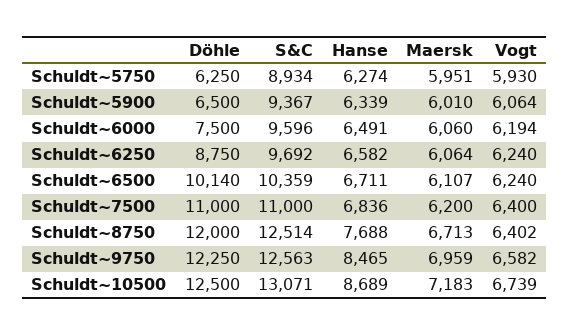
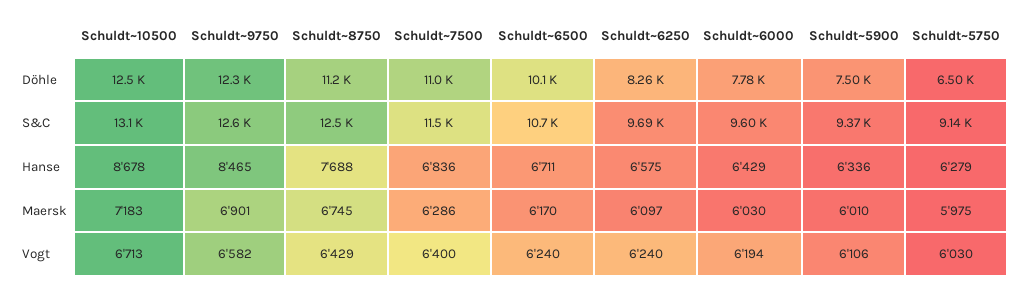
  {
    "Döhle": {
-     "Schuldt~5750": 6250,
+     "Schuldt~5750": 6500,
-     "Schuldt~5900": 6500,
+     "Schuldt~5900": 7500,
-     "Schuldt~6000": 7500,
+     "Schuldt~6000": 7780,
-     "Schuldt~6250": 8750,
+     "Schuldt~6250": 8260,
      "Schuldt~6500": 10140,
      "Schuldt~7500": 11000,
-     "Schuldt~8750": 12000,
+     "Schuldt~8750": 11200,
      "Schuldt~9750": 12250,
      "Schuldt~10500": 12500
    },
    "S&C": {
-     "Schuldt~5750": 8934,
+     "Schuldt~5750": 9140,
      "Schuldt~5900": 9367,
      "Schuldt~6000": 9596,
      "Schuldt~6250": 9692,
-     "Schuldt~6500": 10359,
+     "Schuldt~6500": 10700,
-     "Schuldt~7500": 11000,
+     "Schuldt~7500": 11500,
      "Schuldt~8750": 12514,
      "Schuldt~9750": 12563,
      "Schuldt~10500": 13071
    },
    "Hanse": {
-     "Schuldt~5750": 6274,
+     "Schuldt~5750": 6279,
-     "Schuldt~5900": 6339,
+     "Schuldt~5900": 6336,
-     "Schuldt~6000": 6491,
+     "Schuldt~6000": 6429,
-     "Schuldt~6250": 6582,
+     "Schuldt~6250": 6575,
      "Schuldt~6500": 6711,
      "Schuldt~7500": 6836,
      "Schuldt~8750": 7688,
      "Schuldt~9750": 8465,
-     "Schuldt~10500": 8689
+     "Schuldt~10500": 8678
    },
    "Maersk": {
-     "Schuldt~5750": 5951,
+     "Schuldt~5750": 5975,
      "Schuldt~5900": 6010,
-     "Schuldt~6000": 6060,
+     "Schuldt~6000": 6030,
-     "Schuldt~6250": 6064,
+     "Schuldt~6250": 6097,
-     "Schuldt~6500": 6107,
+     "Schuldt~6500": 6170,
-     "Schuldt~7500": 6200,
+     "Schuldt~7500": 6286,
-     "Schuldt~8750": 6713,
+     "Schuldt~8750": 6745,
-     "Schuldt~9750": 6959,
+     "Schuldt~9750": 6901,
      "Schuldt~10500": 7183
    },
    "Vogt": {
-     "Schuldt~5750": 5930,
+     "Schuldt~5750": 6030,
-     "Schuldt~5900": 6064,
+     "Schuldt~5900": 6106,
      "Schuldt~6000": 6194,
      "Schuldt~6250": 6240,
      "Schuldt~6500": 6240,
      "Schuldt~7500": 6400,
-     "Schuldt~8750": 6402,
+     "Schuldt~8750": 6429,
      "Schuldt~9750": 6582,
-     "Schuldt~10500": 6739
+     "Schuldt~10500": 6713
    }
  }

